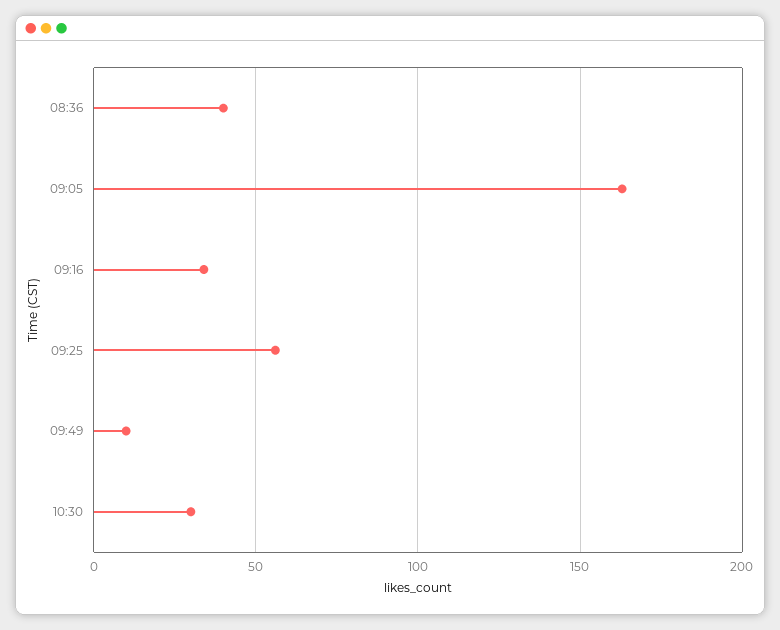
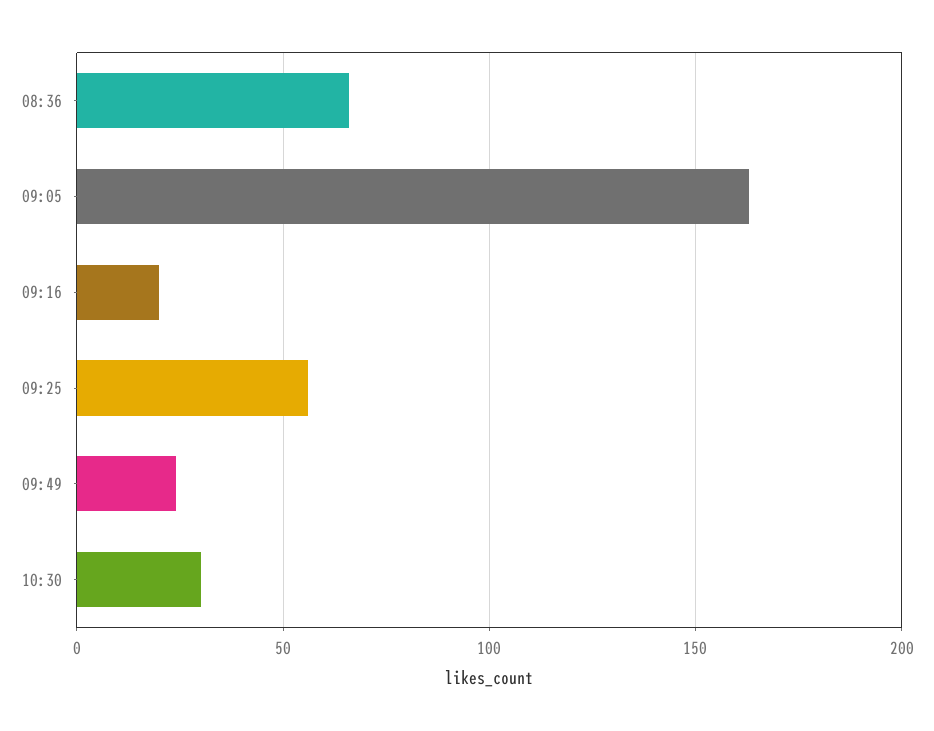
  {
-   "08:36": 40,
+   "08:36": 65,
    "09:05": 165,
-   "09:16": 35,
+   "09:16": 20,
    "09:25": 55,
-   "09:49": 10,
+   "09:49": 25,
    "10:30": 30
  }

